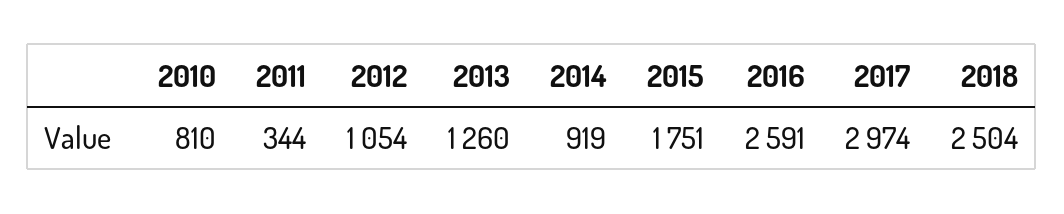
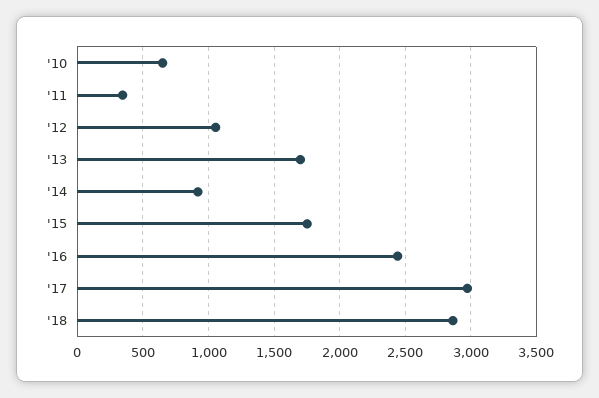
  {
-   "2010": 810,
+   "2010": 650,
    "2011": 344,
    "2012": 1054,
-   "2013": 1260,
+   "2013": 1700,
    "2014": 919,
    "2015": 1751,
-   "2016": 2591,
+   "2016": 2450,
    "2017": 2974,
-   "2018": 2504
+   "2018": 2850
  }

